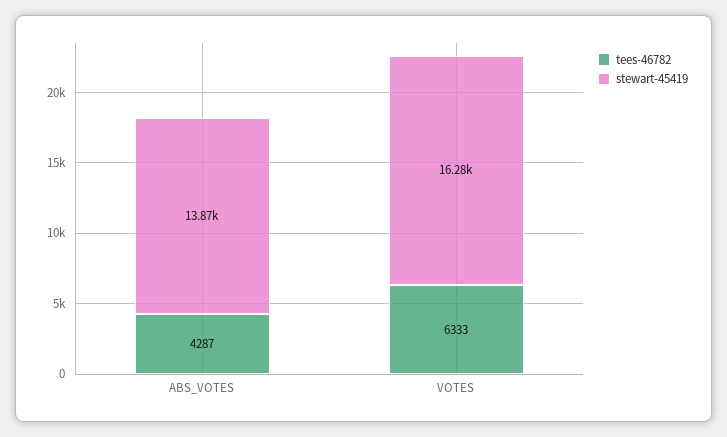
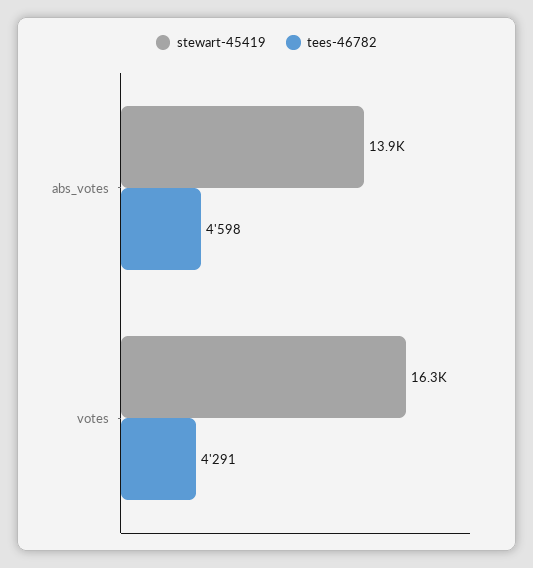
  {
    "tees-46782": {
-     "ABS_VOTES": 4287,
+     "ABS_VOTES": 4598,
-     "VOTES": 6333
+     "VOTES": 4291
    },
    "stewart-45419": {
      "ABS_VOTES": 13870,
      "VOTES": 16280
    }
  }

